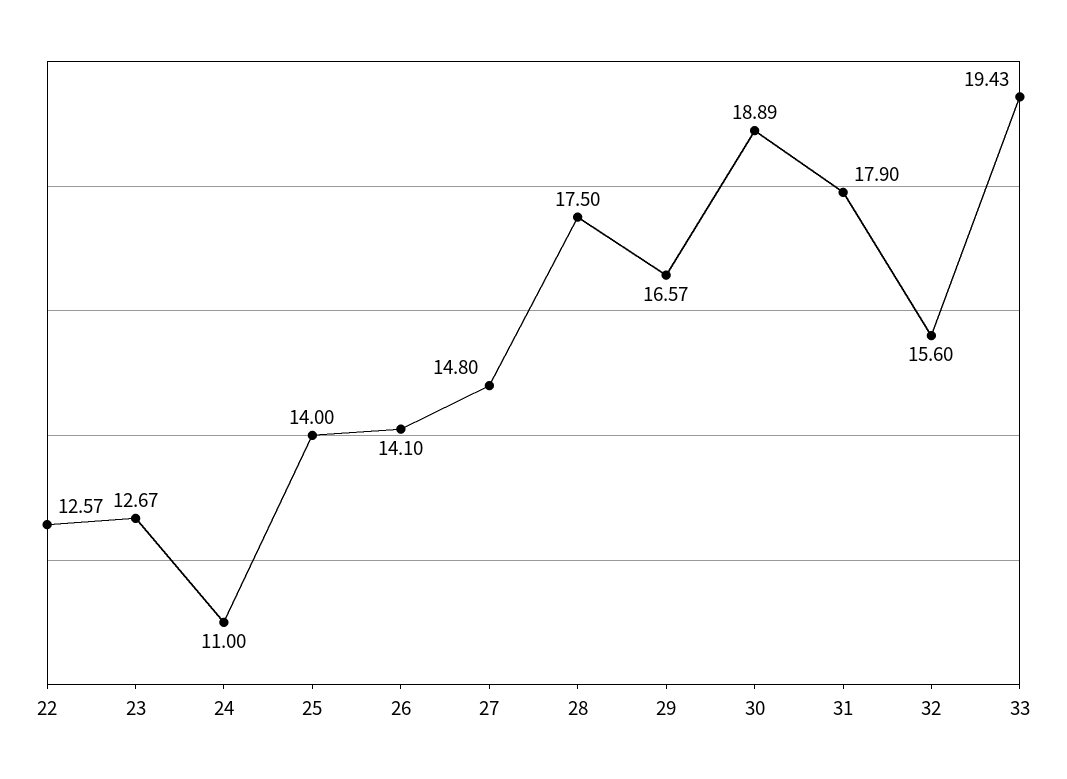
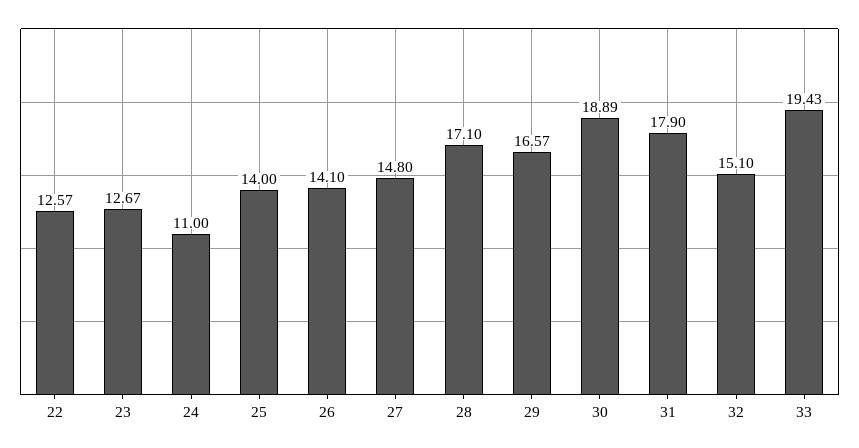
  {
    "22": 12.57,
    "23": 12.67,
    "24": 11,
    "25": 14,
    "26": 14.1,
    "27": 14.8,
-   "28": 17.5,
+   "28": 17.1,
    "29": 16.57,
    "30": 18.89,
    "31": 17.9,
-   "32": 15.6,
+   "32": 15.1,
    "33": 19.43
  }

